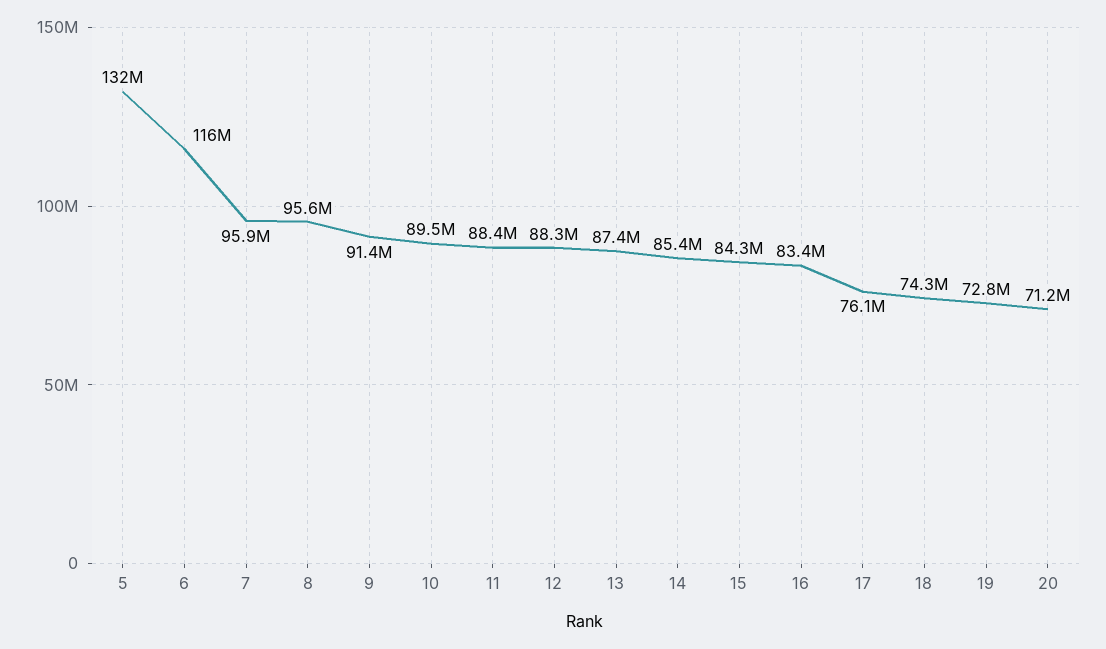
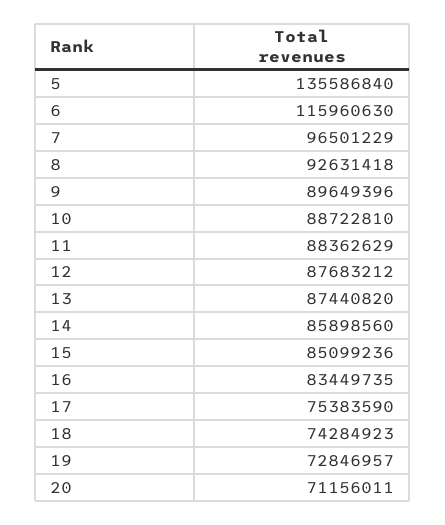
  {
-   "5": 132000000,
+   "5": 135586840,
    "6": 115960630,
-   "7": 95900000,
+   "7": 96501229,
-   "8": 95600000,
+   "8": 92631418,
-   "9": 91400000,
+   "9": 89649396,
-   "10": 89500000,
+   "10": 88722810,
    "11": 88362629,
-   "12": 88300000,
+   "12": 87683212,
    "13": 87440820,
-   "14": 85400000,
+   "14": 85898560,
-   "15": 84300000,
+   "15": 85099236,
    "16": 83449735,
-   "17": 76100000,
+   "17": 75383590,
    "18": 74284923,
    "19": 72846957,
    "20": 71156011
  }

